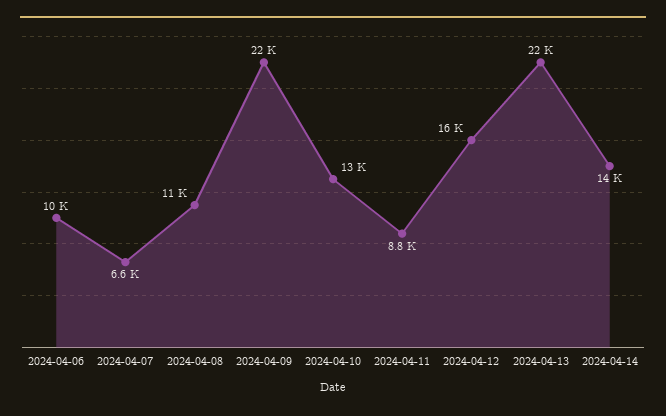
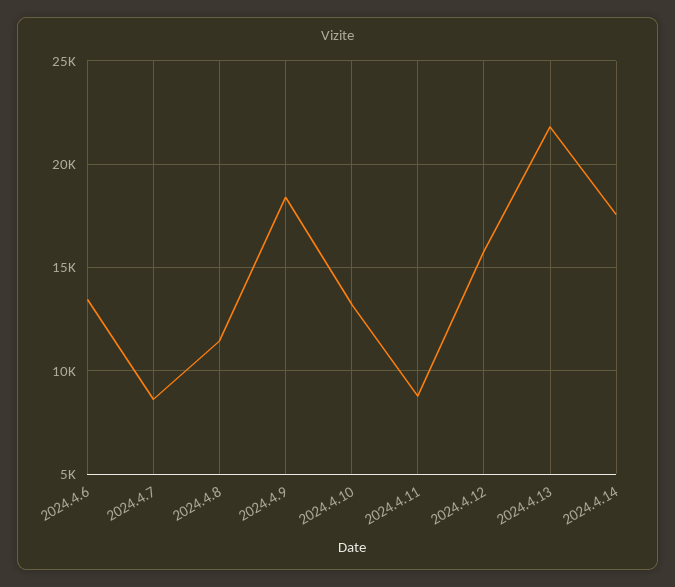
  {
-   "2024-04-06": 10000,
+   "2024-04-06": 13500,
-   "2024-04-07": 6600,
+   "2024-04-07": 8500,
    "2024-04-08": 11000,
-   "2024-04-09": 22000,
+   "2024-04-09": 18500,
    "2024-04-10": 13000,
    "2024-04-11": 8800,
    "2024-04-12": 16000,
    "2024-04-13": 22000,
-   "2024-04-14": 14000
+   "2024-04-14": 17500
  }

